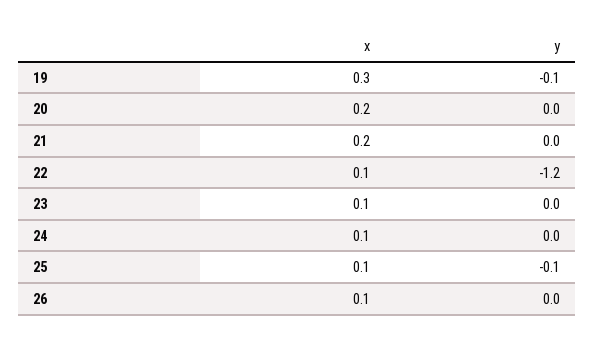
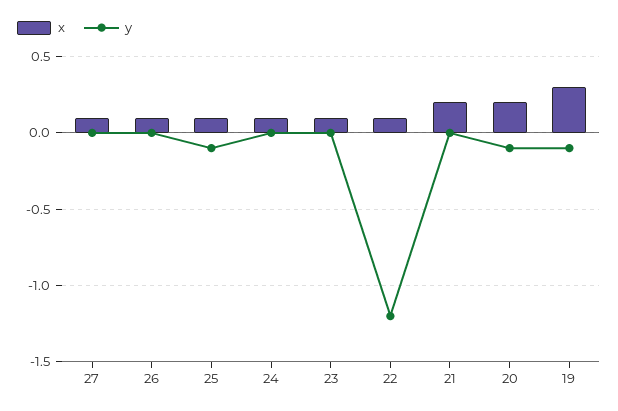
  {
    "x": {
      "19": 0.3,
      "20": 0.2,
      "21": 0.2,
      "22": 0.1,
      "23": 0.1,
      "24": 0.1,
      "25": 0.1,
-     "26": 0.1
+     "26": 0.1,
+     "27": 0.1
    },
    "y": {
      "19": -0.1,
-     "20": 0,
+     "20": -0.1,
      "21": 0,
      "22": -1.2,
      "23": 0,
      "24": 0,
      "25": -0.1,
-     "26": 0
+     "26": 0,
+     "27": 0
    }
  }

